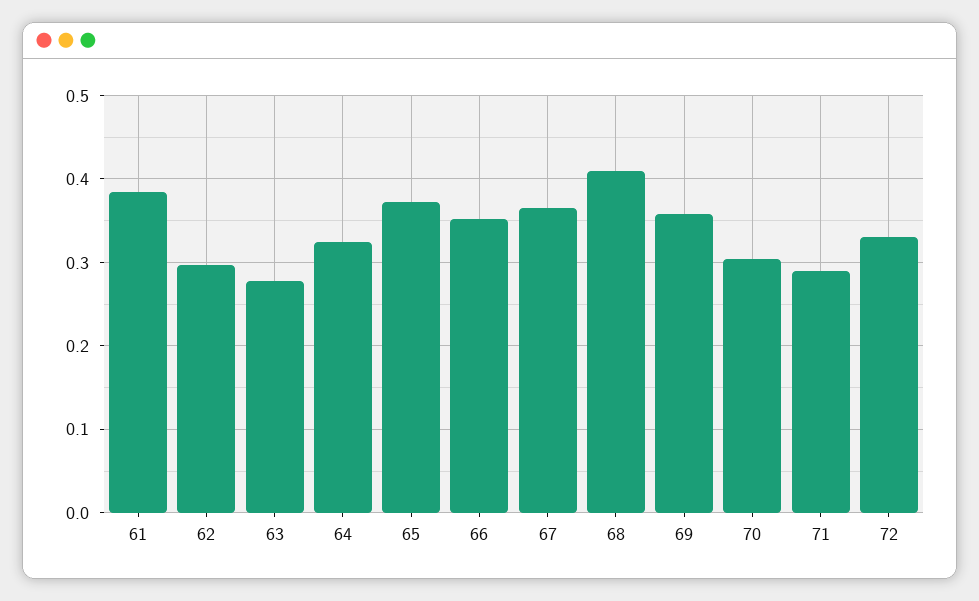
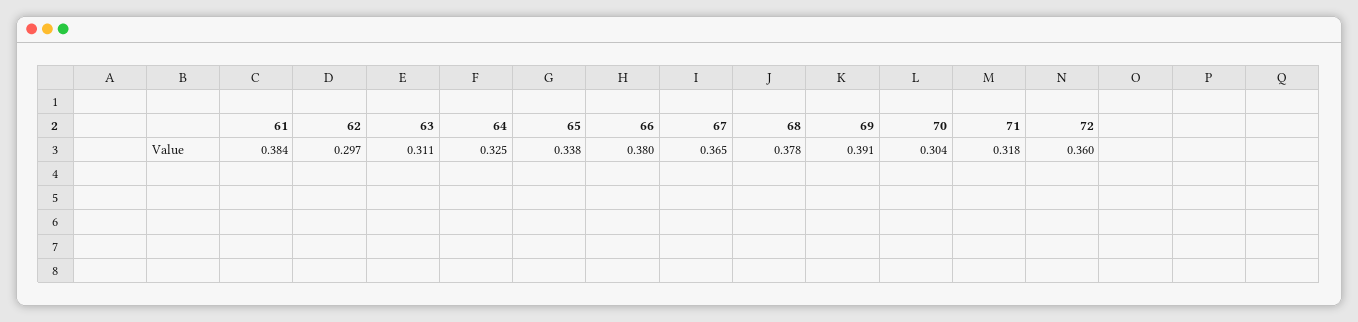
  {
    "61": 0.384,
    "62": 0.297,
-   "63": 0.28,
+   "63": 0.311,
    "64": 0.325,
-   "65": 0.37,
+   "65": 0.338,
-   "66": 0.35,
+   "66": 0.38,
    "67": 0.365,
-   "68": 0.41,
+   "68": 0.378,
-   "69": 0.36,
+   "69": 0.391,
    "70": 0.304,
-   "71": 0.29,
+   "71": 0.318,
-   "72": 0.33
+   "72": 0.36
  }

